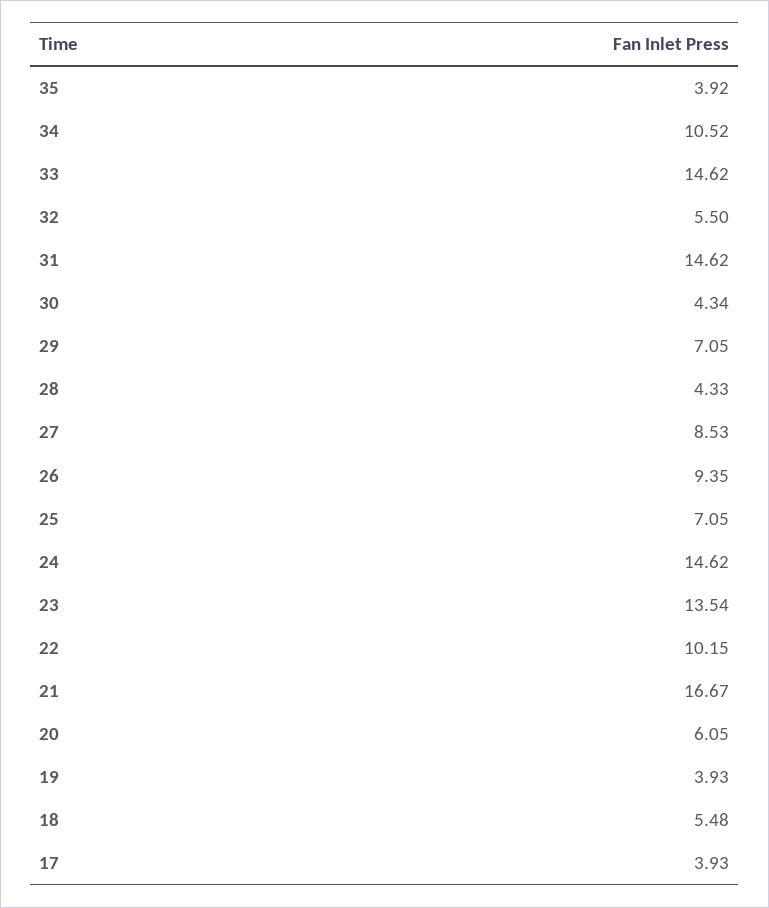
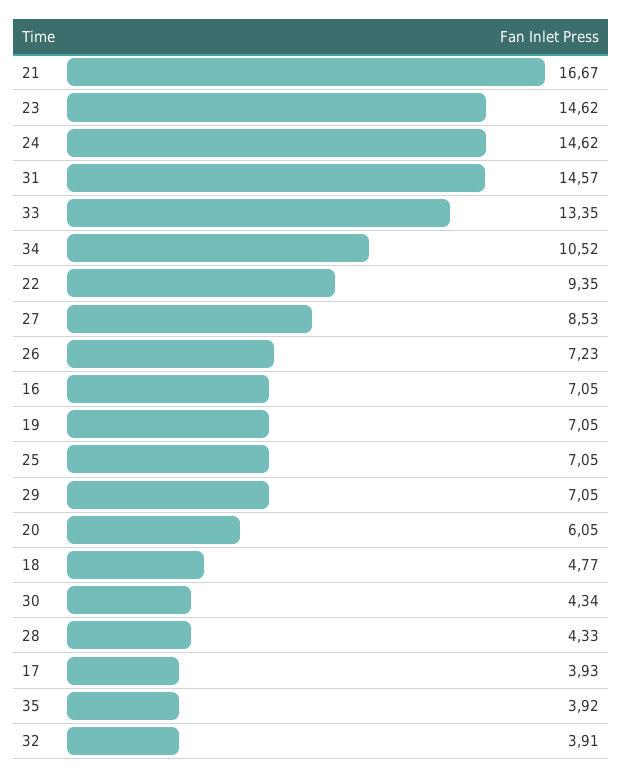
  {
    "35": 3.92,
    "34": 10.52,
-   "33": 14.62,
+   "33": 13.35,
-   "32": 5.5,
+   "32": 3.91,
-   "31": 14.62,
+   "31": 14.57,
    "30": 4.34,
    "29": 7.05,
    "28": 4.33,
    "27": 8.53,
-   "26": 9.35,
+   "26": 7.23,
    "25": 7.05,
    "24": 14.62,
-   "23": 13.54,
+   "23": 14.62,
-   "22": 10.15,
+   "22": 9.35,
    "21": 16.67,
    "20": 6.05,
-   "19": 3.93,
+   "19": 7.05,
-   "18": 5.48,
+   "18": 4.77,
-   "17": 3.93
+   "17": 3.93,
+   "16": 7.05
  }

